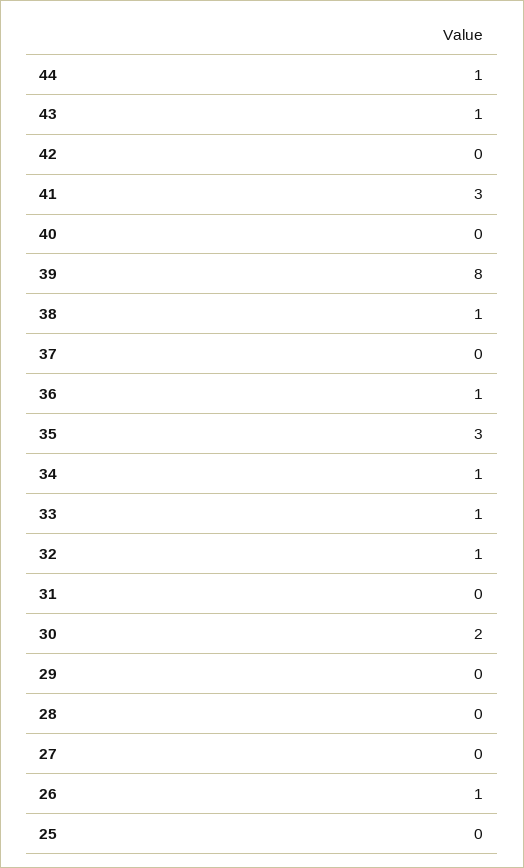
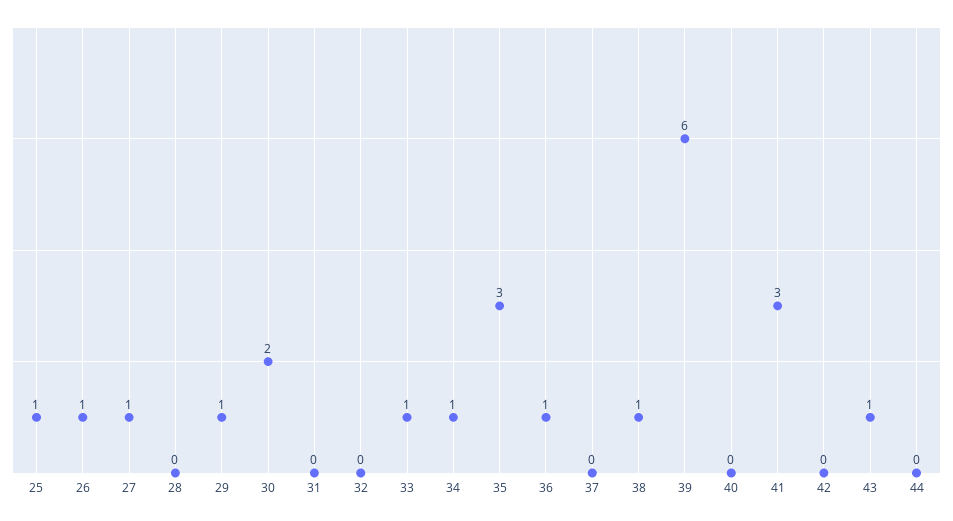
  {
-   "44": 1,
+   "44": 0,
    "43": 1,
    "42": 0,
    "41": 3,
    "40": 0,
-   "39": 8,
+   "39": 6,
    "38": 1,
    "37": 0,
    "36": 1,
    "35": 3,
    "34": 1,
    "33": 1,
-   "32": 1,
+   "32": 0,
    "31": 0,
    "30": 2,
-   "29": 0,
+   "29": 1,
    "28": 0,
-   "27": 0,
+   "27": 1,
    "26": 1,
-   "25": 0
+   "25": 1
  }

